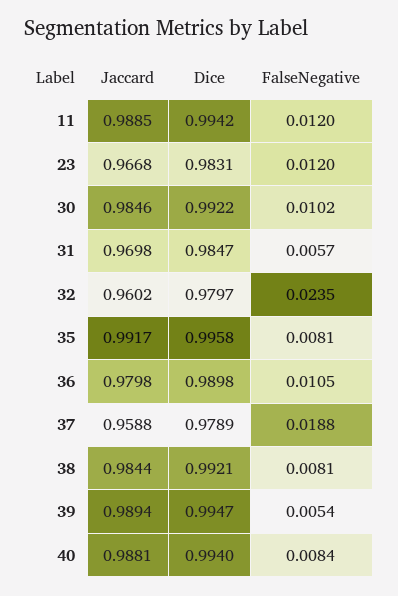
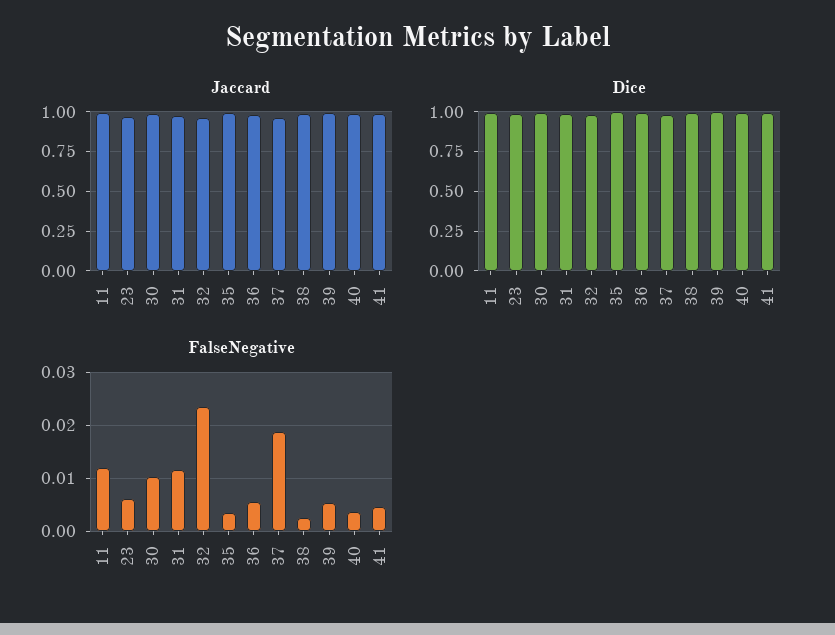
  {
    "Jaccard": {
      "11": 0.9885,
      "23": 0.9668,
      "30": 0.9846,
      "31": 0.9698,
      "32": 0.9602,
      "35": 0.9917,
      "36": 0.9798,
      "37": 0.9588,
      "38": 0.9844,
      "39": 0.9894,
-     "40": 0.9881
+     "40": 0.9881,
+     "41": 1
    },
    "Dice": {
      "11": 0.9942,
      "23": 0.9831,
      "30": 0.9922,
      "31": 0.9847,
      "32": 0.9797,
      "35": 0.9958,
      "36": 0.9898,
      "37": 0.9789,
      "38": 0.9921,
      "39": 0.9947,
-     "40": 0.994
+     "40": 0.994,
+     "41": 1
    },
    "FalseNegative": {
      "11": 0.012,
-     "23": 0.012,
+     "23": 0.006,
      "30": 0.0102,
-     "31": 0.0057,
+     "31": 0.012,
      "32": 0.0235,
-     "35": 0.0081,
+     "35": 0.004,
-     "36": 0.0105,
+     "36": 0.006,
      "37": 0.0188,
-     "38": 0.0081,
+     "38": 0.002,
      "39": 0.0054,
-     "40": 0.0084
+     "40": 0.004,
+     "41": 0.004
    }
  }

